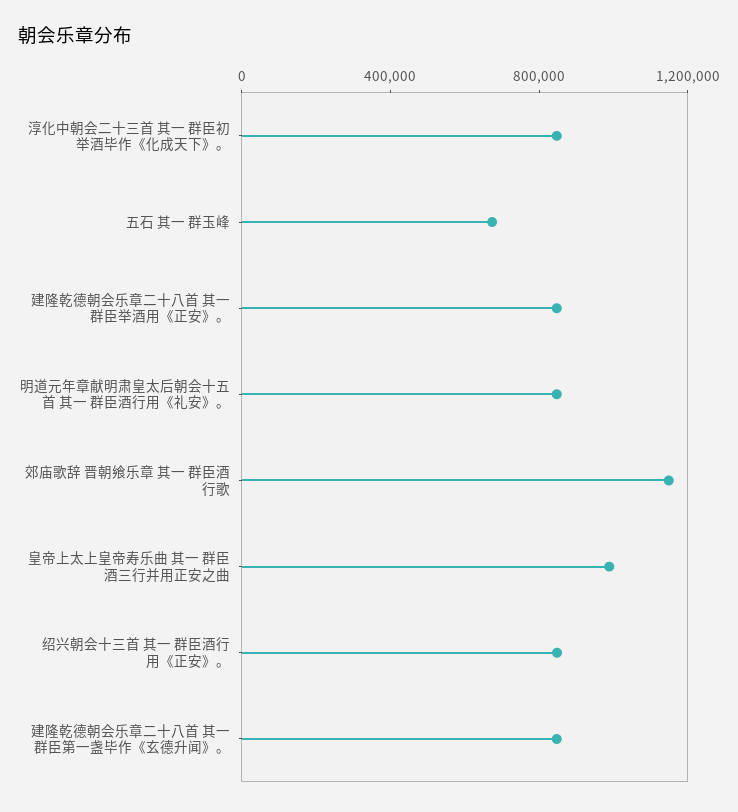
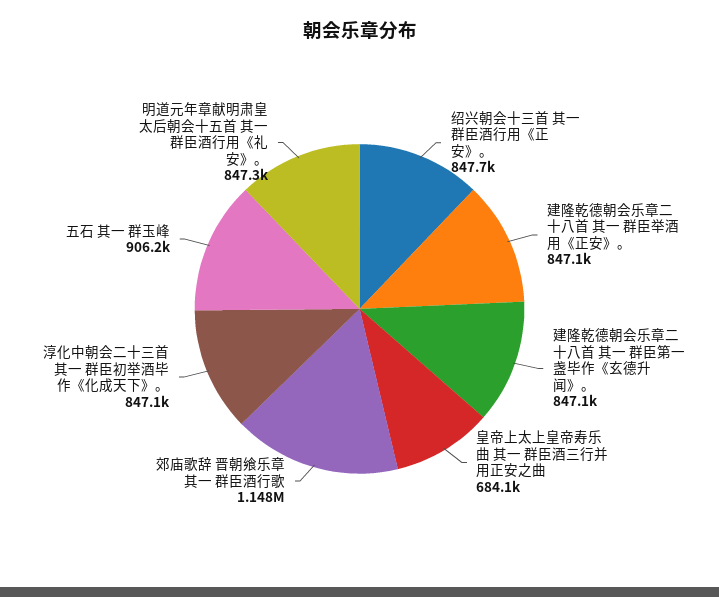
  {
    "淳化中朝会二十三首 其一 群臣初举酒毕作《化成天下》。": 847100,
-   "五石 其一 群玉峰": 700000,
+   "五石 其一 群玉峰": 906200,
    "建隆乾德朝会乐章二十八首 其一 群臣举酒用《正安》。": 847100,
    "明道元年章献明肃皇太后朝会十五首 其一 群臣酒行用《礼安》。": 847300,
    "郊庙歌辞 晋朝飨乐章 其一 群臣酒行歌": 1148000,
-   "皇帝上太上皇帝寿乐曲 其一 群臣酒三行并用正安之曲": 1000000,
+   "皇帝上太上皇帝寿乐曲 其一 群臣酒三行并用正安之曲": 684100,
    "绍兴朝会十三首 其一 群臣酒行用《正安》。": 847700,
    "建隆乾德朝会乐章二十八首 其一 群臣第一盏毕作《玄德升闻》。": 847100
  }

